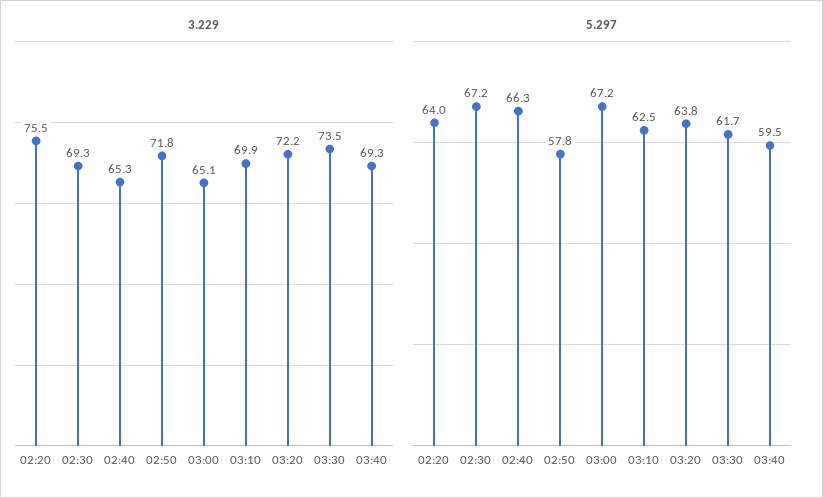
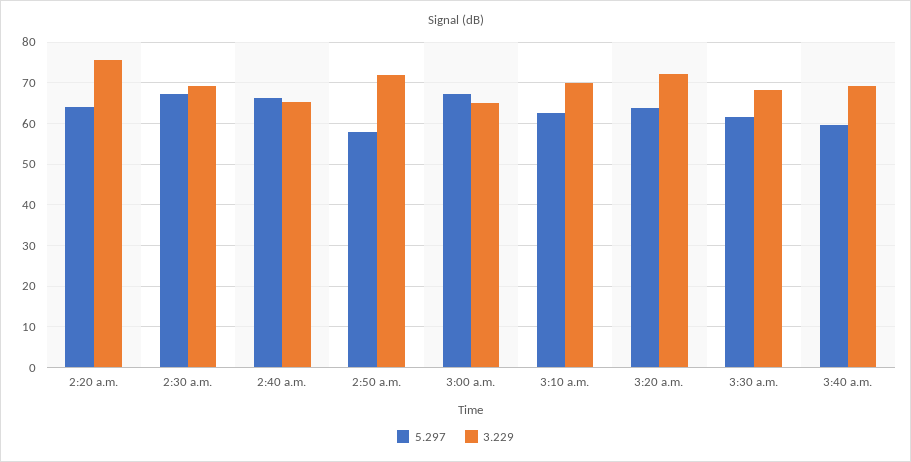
  {
    "3.229": {
      "02:20": 75.5,
      "02:30": 69.3,
      "02:40": 65.3,
      "02:50": 71.8,
      "03:00": 65.1,
      "03:10": 69.9,
      "03:20": 72.2,
-     "03:30": 73.5,
+     "03:30": 68,
      "03:40": 69.3
    },
    "5.297": {
      "02:20": 64,
      "02:30": 67.2,
      "02:40": 66.3,
      "02:50": 57.8,
      "03:00": 67.2,
      "03:10": 62.5,
      "03:20": 63.8,
      "03:30": 61.7,
      "03:40": 59.5
    }
  }

